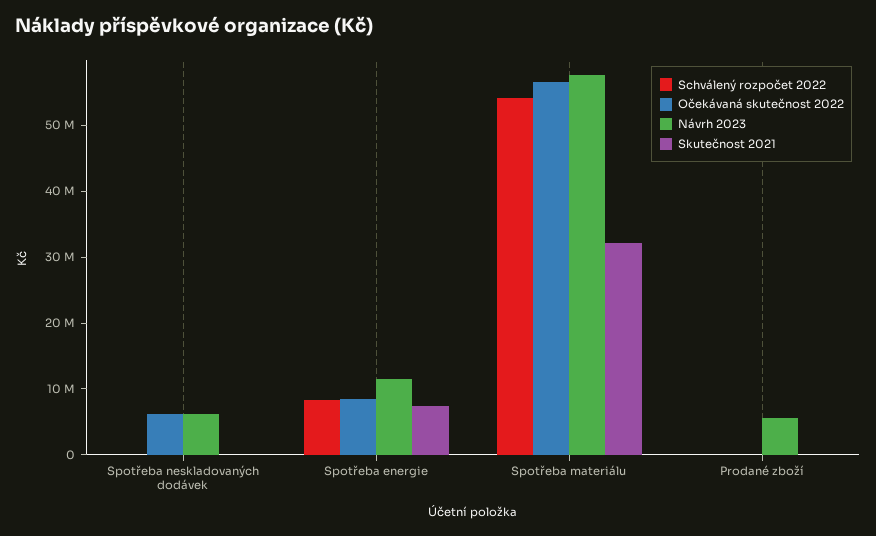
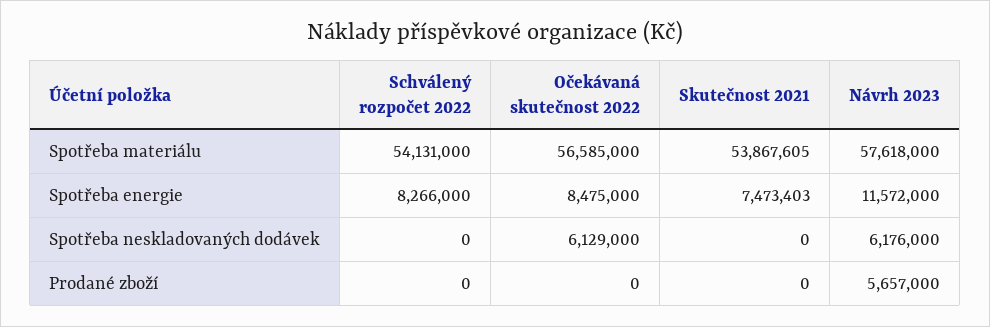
  {
    "Schválený rozpočet 2022": {
      "Spotřeba neskladovaných dodávek": 0,
      "Spotřeba energie": 8266000,
      "Spotřeba materiálu": 54131000,
      "Prodané zboží": 0
    },
    "Očekávaná skutečnost 2022": {
      "Spotřeba neskladovaných dodávek": 6129000,
      "Spotřeba energie": 8475000,
      "Spotřeba materiálu": 56585000,
      "Prodané zboží": 0
    },
    "Návrh 2023": {
      "Spotřeba neskladovaných dodávek": 6176000,
      "Spotřeba energie": 11572000,
      "Spotřeba materiálu": 57618000,
      "Prodané zboží": 5657000
    },
    "Skutečnost 2021": {
      "Spotřeba neskladovaných dodávek": 0,
      "Spotřeba energie": 7473403,
-     "Spotřeba materiálu": 32000000,
+     "Spotřeba materiálu": 53867605,
      "Prodané zboží": 0
    }
  }

